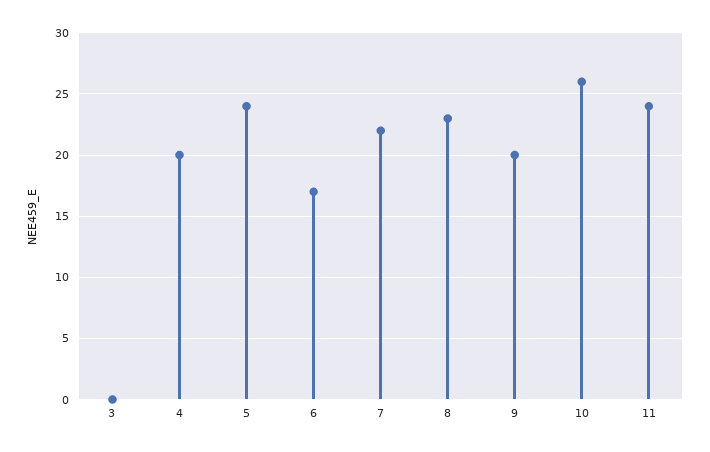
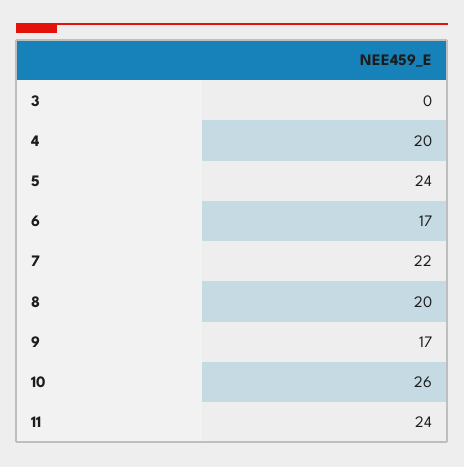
  {
    "3": 0,
    "4": 20,
    "5": 24,
    "6": 17,
    "7": 22,
-   "8": 23,
+   "8": 20,
-   "9": 20,
+   "9": 17,
    "10": 26,
    "11": 24
  }

